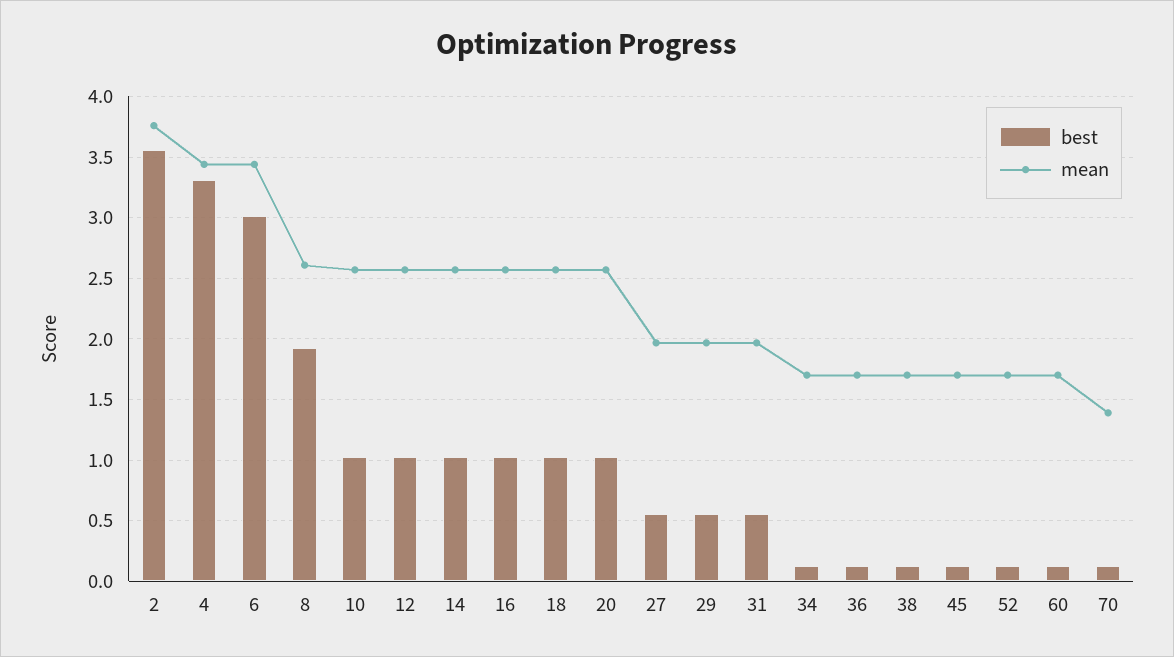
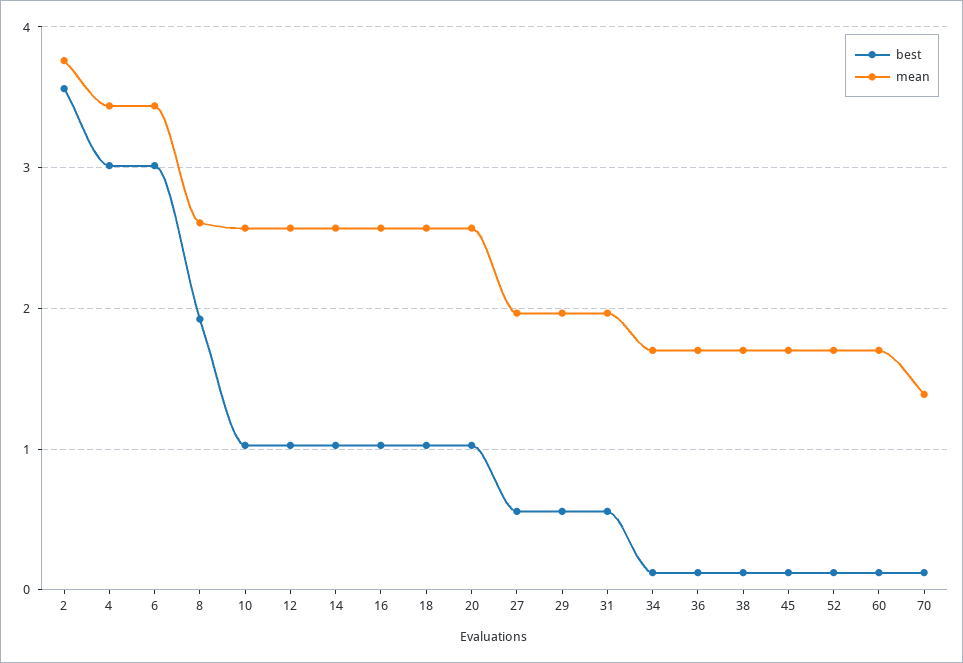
  {
    "best": {
      "2": 3.55,
-     "4": 3.3,
+     "4": 3,
      "6": 3,
      "8": 1.9,
      "10": 1.05,
      "12": 1.05,
      "14": 1.05,
      "16": 1.05,
      "18": 1.05,
      "20": 1.05,
      "27": 0.55,
      "29": 0.55,
      "31": 0.55,
      "34": 0.1,
      "36": 0.1,
      "38": 0.1,
      "45": 0.1,
      "52": 0.1,
      "60": 0.1,
      "70": 0.1
    },
    "mean": {
      "2": 3.75,
      "4": 3.45,
      "6": 3.45,
      "8": 2.6,
      "10": 2.55,
      "12": 2.55,
      "14": 2.55,
      "16": 2.55,
      "18": 2.55,
      "20": 2.55,
      "27": 1.95,
      "29": 1.95,
      "31": 1.95,
      "34": 1.7,
      "36": 1.7,
      "38": 1.7,
      "45": 1.7,
      "52": 1.7,
      "60": 1.7,
      "70": 1.4
    }
  }

